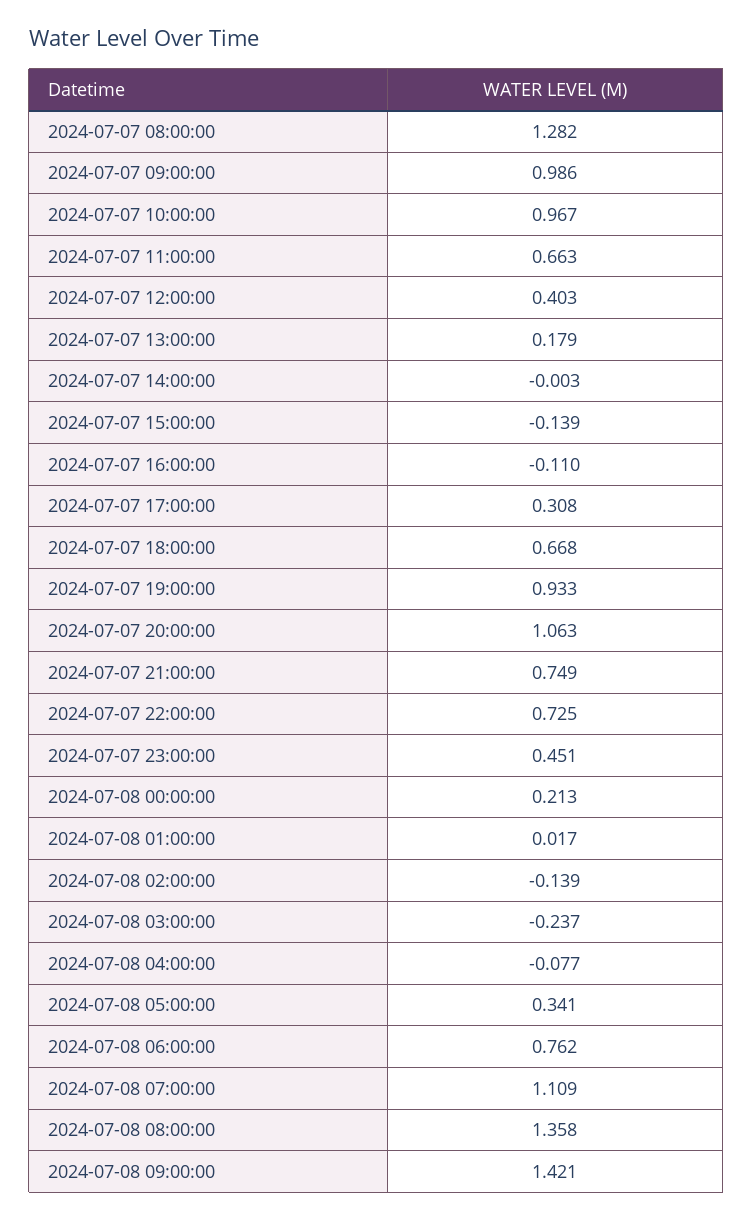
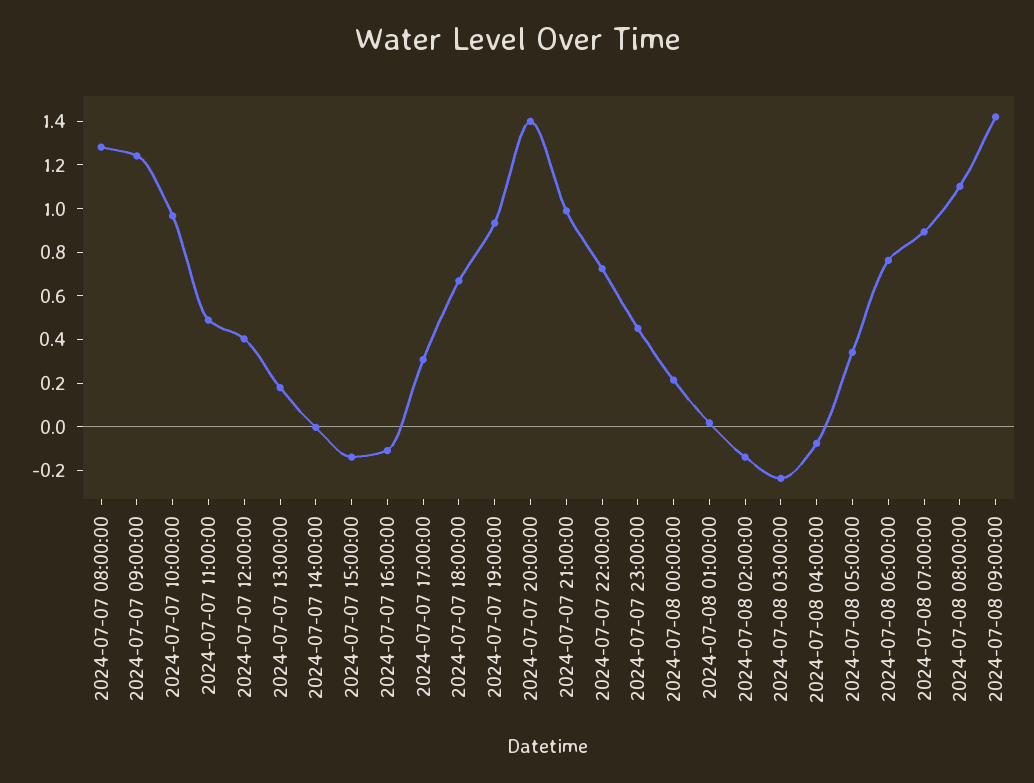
  {
    "2024-07-07 08:00:00": 1.282,
-   "2024-07-07 09:00:00": 0.986,
+   "2024-07-07 09:00:00": 1.25,
    "2024-07-07 10:00:00": 0.967,
-   "2024-07-07 11:00:00": 0.663,
+   "2024-07-07 11:00:00": 0.5,
    "2024-07-07 12:00:00": 0.403,
    "2024-07-07 13:00:00": 0.179,
    "2024-07-07 14:00:00": -0.003,
    "2024-07-07 15:00:00": -0.139,
    "2024-07-07 16:00:00": -0.11,
    "2024-07-07 17:00:00": 0.308,
    "2024-07-07 18:00:00": 0.668,
    "2024-07-07 19:00:00": 0.933,
-   "2024-07-07 20:00:00": 1.063,
+   "2024-07-07 20:00:00": 1.4,
-   "2024-07-07 21:00:00": 0.749,
+   "2024-07-07 21:00:00": 1,
    "2024-07-07 22:00:00": 0.725,
    "2024-07-07 23:00:00": 0.451,
    "2024-07-08 00:00:00": 0.213,
    "2024-07-08 01:00:00": 0.017,
    "2024-07-08 02:00:00": -0.139,
    "2024-07-08 03:00:00": -0.237,
    "2024-07-08 04:00:00": -0.077,
    "2024-07-08 05:00:00": 0.341,
    "2024-07-08 06:00:00": 0.762,
-   "2024-07-08 07:00:00": 1.109,
+   "2024-07-08 07:00:00": 0.9,
-   "2024-07-08 08:00:00": 1.358,
+   "2024-07-08 08:00:00": 1.1,
    "2024-07-08 09:00:00": 1.421
  }

